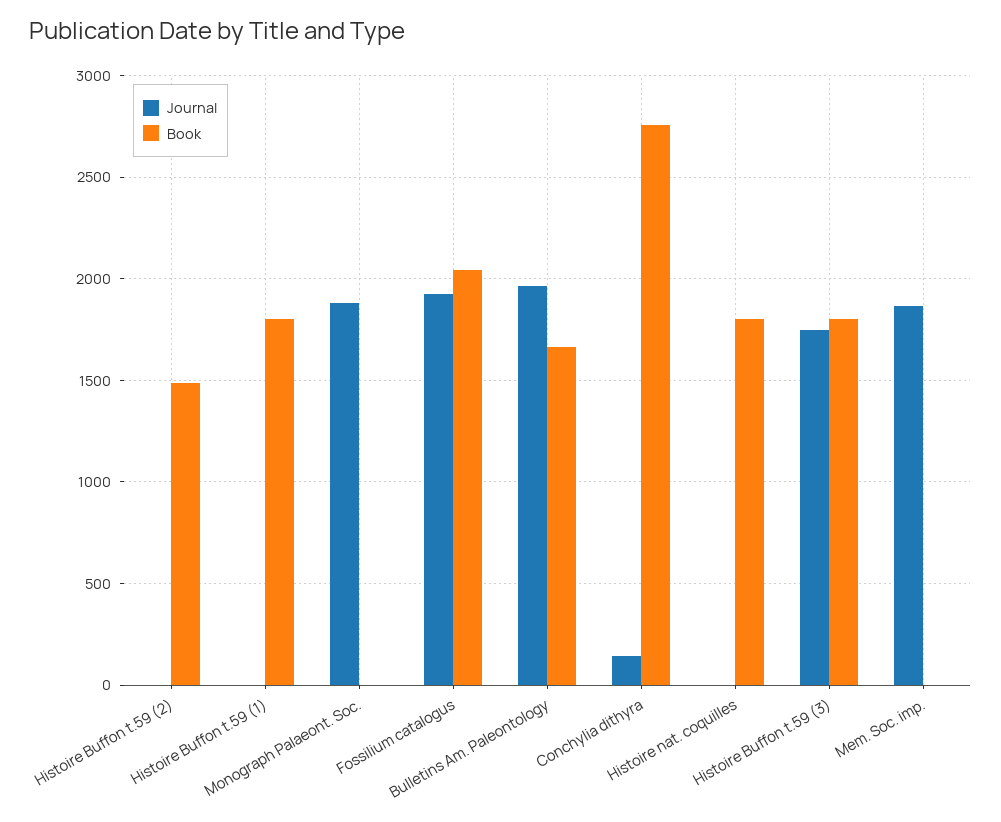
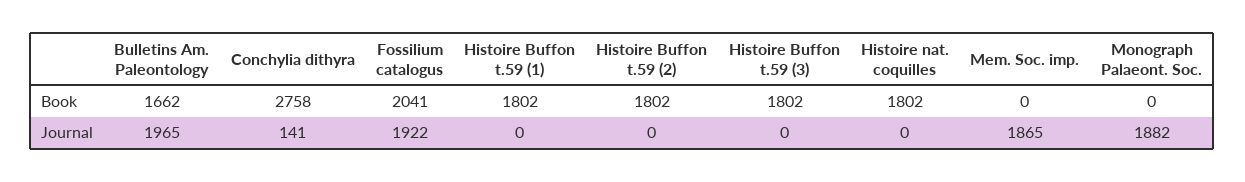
  {
    "Journal": {
      "Histoire Buffon t.59 (2)": 0,
      "Histoire Buffon t.59 (1)": 0,
      "Monograph Palaeont. Soc.": 1882,
      "Fossilium catalogus": 1922,
      "Bulletins Am. Paleontology": 1965,
      "Conchylia dithyra": 141,
      "Histoire nat. coquilles": 0,
-     "Histoire Buffon t.59 (3)": 1750,
+     "Histoire Buffon t.59 (3)": 0,
      "Mem. Soc. imp.": 1865
    },
    "Book": {
-     "Histoire Buffon t.59 (2)": 1500,
+     "Histoire Buffon t.59 (2)": 1802,
      "Histoire Buffon t.59 (1)": 1802,
      "Monograph Palaeont. Soc.": 0,
      "Fossilium catalogus": 2041,
      "Bulletins Am. Paleontology": 1662,
      "Conchylia dithyra": 2758,
      "Histoire nat. coquilles": 1802,
      "Histoire Buffon t.59 (3)": 1802,
      "Mem. Soc. imp.": 0
    }
  }

